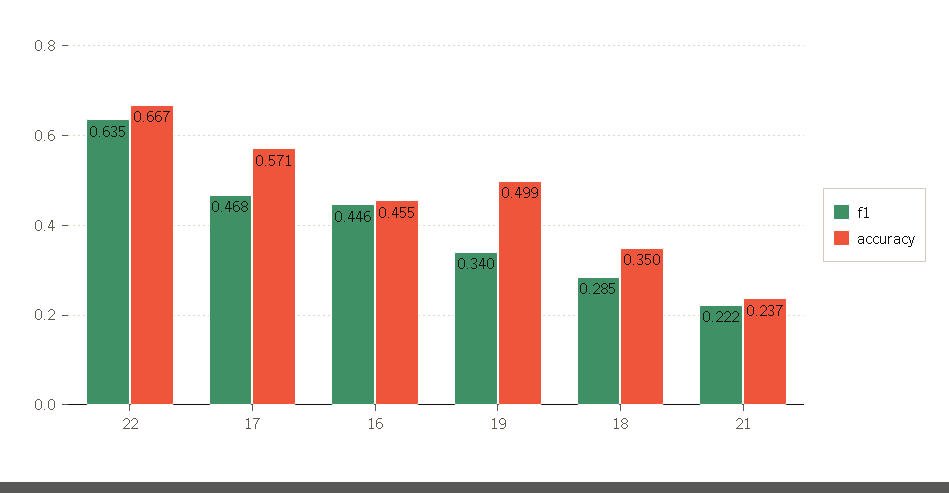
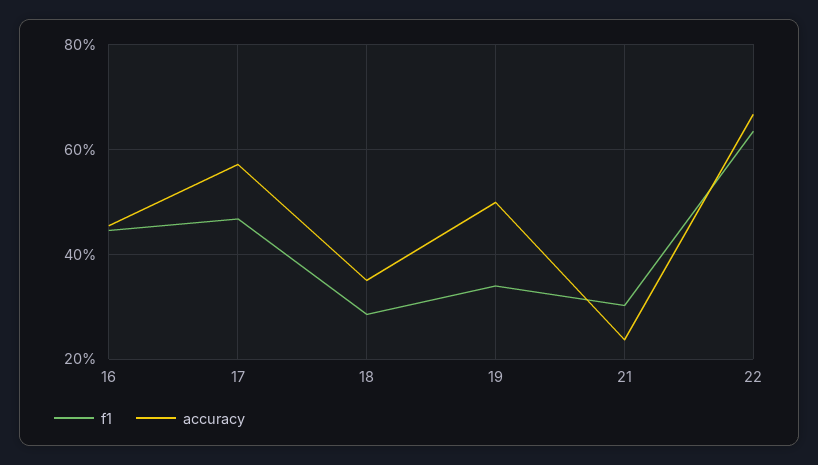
  {
    "f1": {
      "22": 0.635,
      "17": 0.468,
      "16": 0.446,
      "19": 0.34,
      "18": 0.285,
-     "21": 0.222
+     "21": 0.3
    },
    "accuracy": {
      "22": 0.667,
      "17": 0.571,
      "16": 0.455,
      "19": 0.499,
      "18": 0.35,
      "21": 0.237
    }
  }

